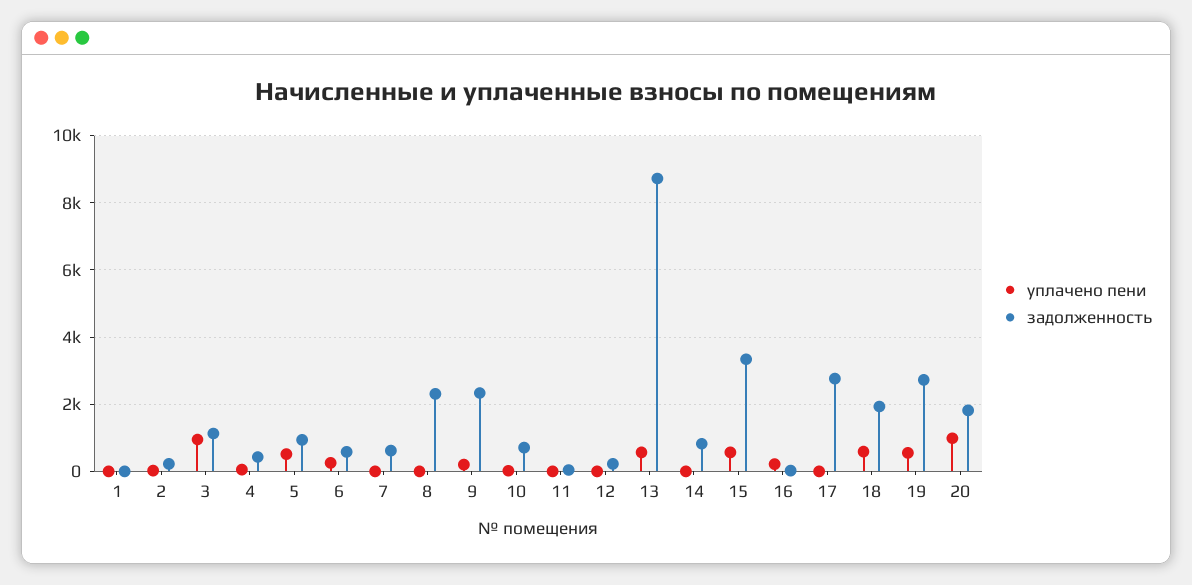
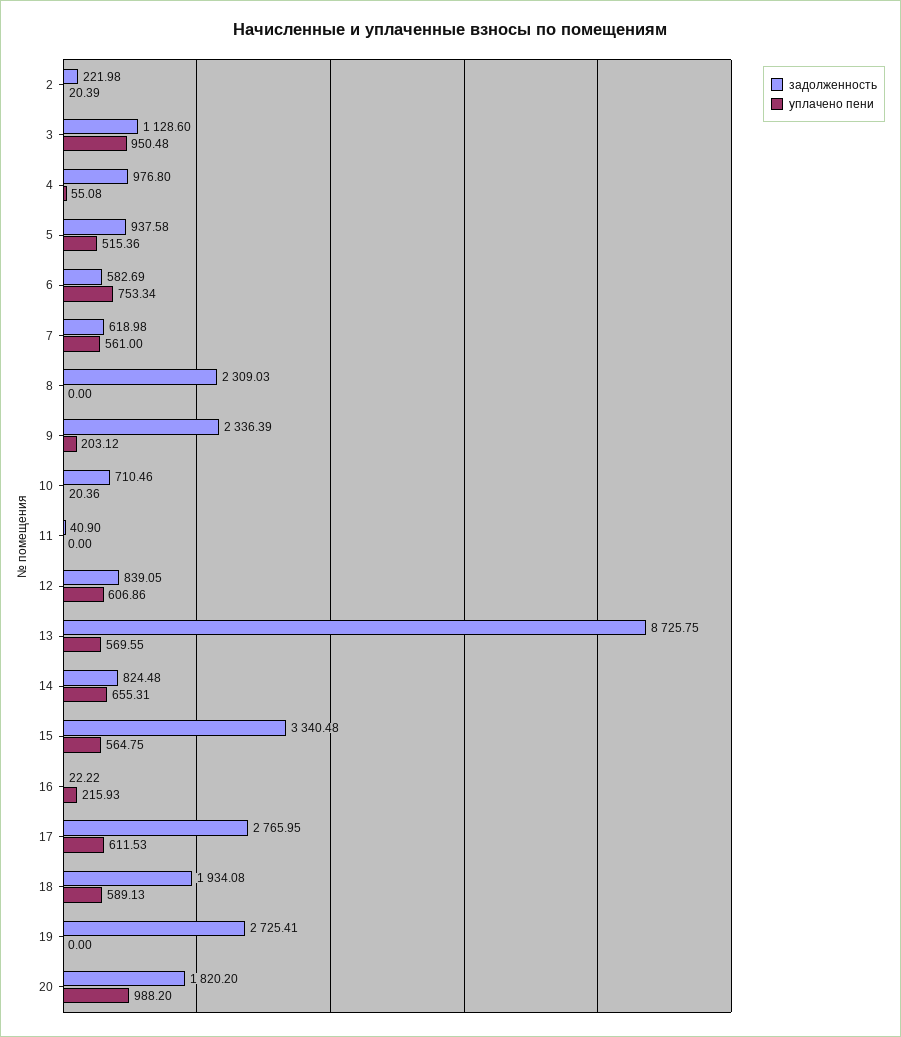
  {
    "уплачено пени": {
-     "1": 0,
      "2": 20.39,
      "3": 950.48,
      "4": 55.08,
      "5": 515.36,
-     "6": 200,
+     "6": 753.34,
-     "7": 0,
+     "7": 561,
      "8": 0,
      "9": 203.12,
      "10": 20.36,
      "11": 0,
-     "12": 0,
+     "12": 606.86,
      "13": 569.55,
-     "14": 0,
+     "14": 655.31,
      "15": 564.75,
      "16": 215.93,
-     "17": 0,
+     "17": 611.53,
      "18": 589.13,
-     "19": 600,
+     "19": 0,
      "20": 988.2
    },
    "задолженность": {
-     "1": 0,
      "2": 221.98,
      "3": 1128.6,
-     "4": 400,
+     "4": 976.8,
      "5": 937.58,
      "6": 582.69,
      "7": 618.98,
      "8": 2309.03,
      "9": 2336.39,
      "10": 710.46,
      "11": 40.9,
-     "12": 200,
+     "12": 839.05,
      "13": 8725.75,
      "14": 824.48,
      "15": 3340.48,
      "16": 22.22,
      "17": 2765.95,
      "18": 1934.08,
      "19": 2725.41,
      "20": 1820.2
    }
  }

